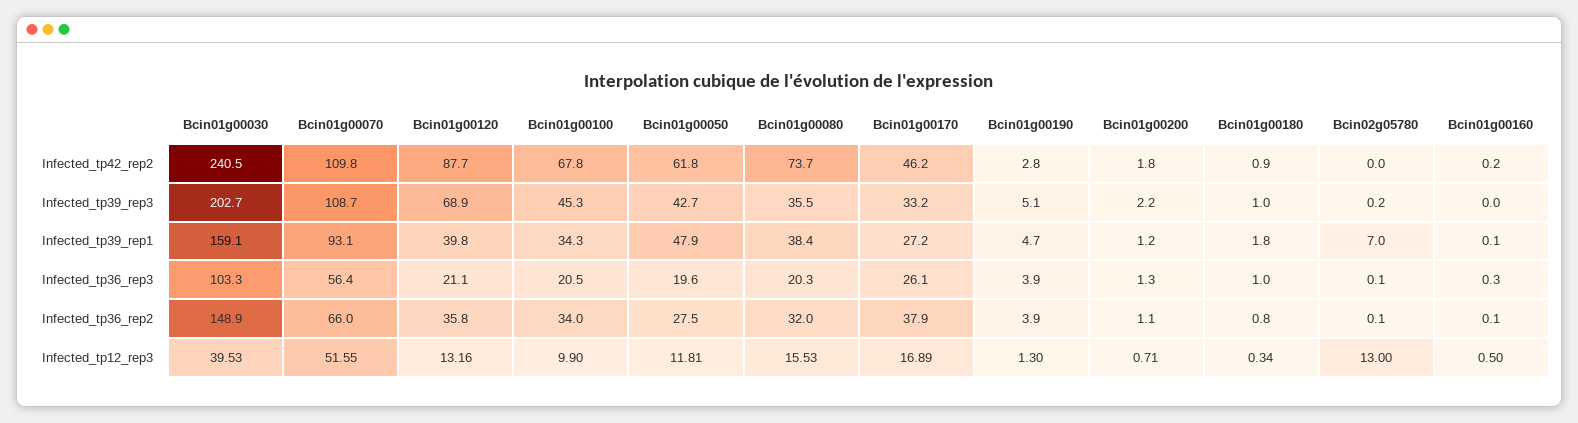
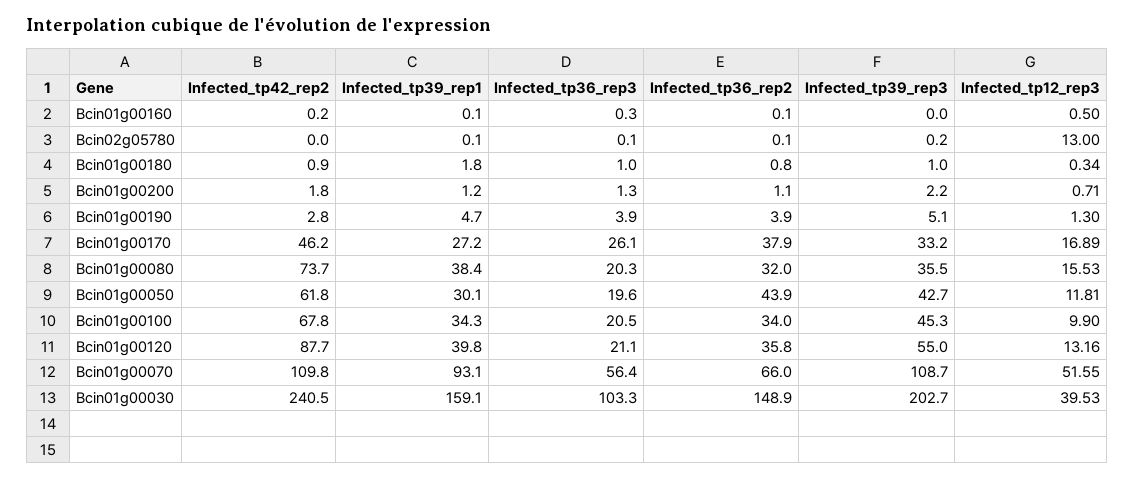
  {
    "Bcin01g00030": {
      "Infected_tp42_rep2": 240.5,
      "Infected_tp39_rep3": 202.7,
      "Infected_tp39_rep1": 159.1,
      "Infected_tp36_rep3": 103.3,
      "Infected_tp36_rep2": 148.9,
      "Infected_tp12_rep3": 39.53
    },
    "Bcin01g00070": {
      "Infected_tp42_rep2": 109.8,
      "Infected_tp39_rep3": 108.7,
      "Infected_tp39_rep1": 93.1,
      "Infected_tp36_rep3": 56.4,
      "Infected_tp36_rep2": 66,
      "Infected_tp12_rep3": 51.55
    },
    "Bcin01g00120": {
      "Infected_tp42_rep2": 87.7,
-     "Infected_tp39_rep3": 68.9,
+     "Infected_tp39_rep3": 55,
      "Infected_tp39_rep1": 39.8,
      "Infected_tp36_rep3": 21.1,
      "Infected_tp36_rep2": 35.8,
      "Infected_tp12_rep3": 13.16
    },
    "Bcin01g00100": {
      "Infected_tp42_rep2": 67.8,
      "Infected_tp39_rep3": 45.3,
      "Infected_tp39_rep1": 34.3,
      "Infected_tp36_rep3": 20.5,
      "Infected_tp36_rep2": 34,
      "Infected_tp12_rep3": 9.9
    },
    "Bcin01g00050": {
      "Infected_tp42_rep2": 61.8,
      "Infected_tp39_rep3": 42.7,
-     "Infected_tp39_rep1": 47.9,
+     "Infected_tp39_rep1": 30.1,
      "Infected_tp36_rep3": 19.6,
-     "Infected_tp36_rep2": 27.5,
+     "Infected_tp36_rep2": 43.9,
      "Infected_tp12_rep3": 11.81
    },
    "Bcin01g00080": {
      "Infected_tp42_rep2": 73.7,
      "Infected_tp39_rep3": 35.5,
      "Infected_tp39_rep1": 38.4,
      "Infected_tp36_rep3": 20.3,
      "Infected_tp36_rep2": 32,
      "Infected_tp12_rep3": 15.53
    },
    "Bcin01g00170": {
      "Infected_tp42_rep2": 46.2,
      "Infected_tp39_rep3": 33.2,
      "Infected_tp39_rep1": 27.2,
      "Infected_tp36_rep3": 26.1,
      "Infected_tp36_rep2": 37.9,
      "Infected_tp12_rep3": 16.89
    },
    "Bcin01g00190": {
      "Infected_tp42_rep2": 2.8,
      "Infected_tp39_rep3": 5.1,
      "Infected_tp39_rep1": 4.7,
      "Infected_tp36_rep3": 3.9,
      "Infected_tp36_rep2": 3.9,
      "Infected_tp12_rep3": 1.3
    },
    "Bcin01g00200": {
      "Infected_tp42_rep2": 1.8,
      "Infected_tp39_rep3": 2.2,
      "Infected_tp39_rep1": 1.2,
      "Infected_tp36_rep3": 1.3,
      "Infected_tp36_rep2": 1.1,
      "Infected_tp12_rep3": 0.71
    },
    "Bcin01g00180": {
      "Infected_tp42_rep2": 0.9,
      "Infected_tp39_rep3": 1,
      "Infected_tp39_rep1": 1.8,
      "Infected_tp36_rep3": 1,
      "Infected_tp36_rep2": 0.8,
      "Infected_tp12_rep3": 0.34
    },
    "Bcin02g05780": {
      "Infected_tp42_rep2": 0,
      "Infected_tp39_rep3": 0.2,
-     "Infected_tp39_rep1": 7,
+     "Infected_tp39_rep1": 0.1,
      "Infected_tp36_rep3": 0.1,
      "Infected_tp36_rep2": 0.1,
      "Infected_tp12_rep3": 13
    },
    "Bcin01g00160": {
      "Infected_tp42_rep2": 0.2,
      "Infected_tp39_rep3": 0,
      "Infected_tp39_rep1": 0.1,
      "Infected_tp36_rep3": 0.3,
      "Infected_tp36_rep2": 0.1,
      "Infected_tp12_rep3": 0.5
    }
  }

